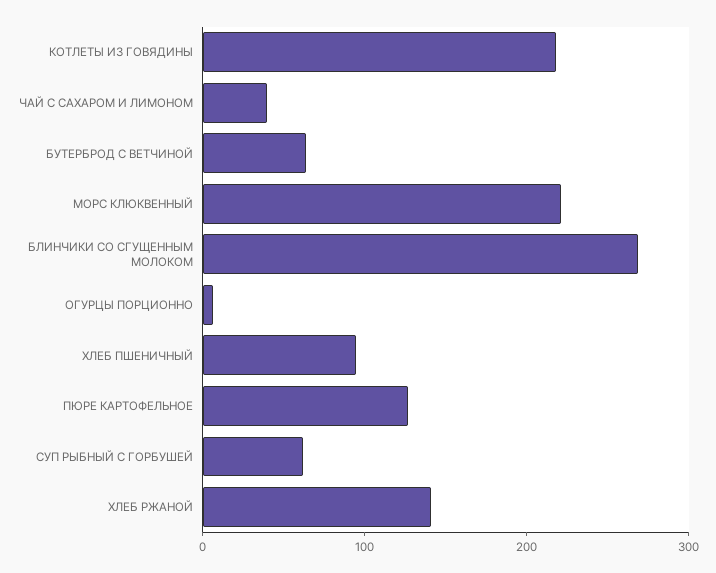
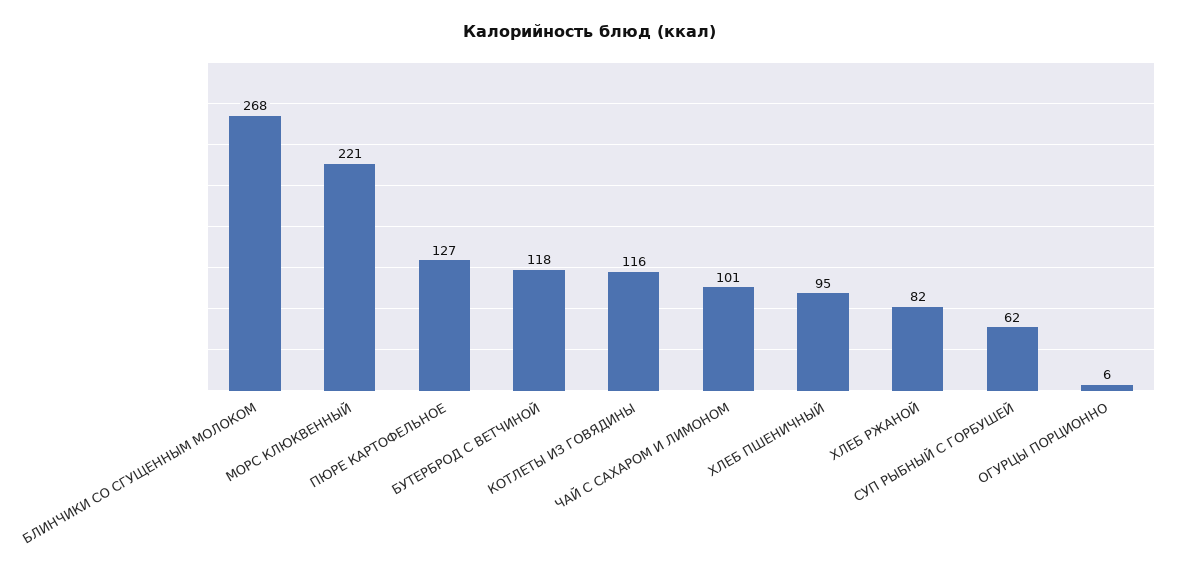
  {
-   "КОТЛЕТЫ ИЗ ГОВЯДИНЫ": 220,
+   "КОТЛЕТЫ ИЗ ГОВЯДИНЫ": 116,
-   "ЧАЙ С САХАРОМ И ЛИМОНОМ": 40,
+   "ЧАЙ С САХАРОМ И ЛИМОНОМ": 101,
-   "БУТЕРБРОД С ВЕТЧИНОЙ": 60,
+   "БУТЕРБРОД С ВЕТЧИНОЙ": 118,
    "МОРС КЛЮКВЕННЫЙ": 221,
    "БЛИНЧИКИ СО СГУЩЕННЫМ МОЛОКОМ": 268,
    "ОГУРЦЫ ПОРЦИОННО": 6,
    "ХЛЕБ ПШЕНИЧНЫЙ": 95,
    "ПЮРЕ КАРТОФЕЛЬНОЕ": 127,
    "СУП РЫБНЫЙ С ГОРБУШЕЙ": 62,
-   "ХЛЕБ РЖАНОЙ": 140
+   "ХЛЕБ РЖАНОЙ": 82
  }

